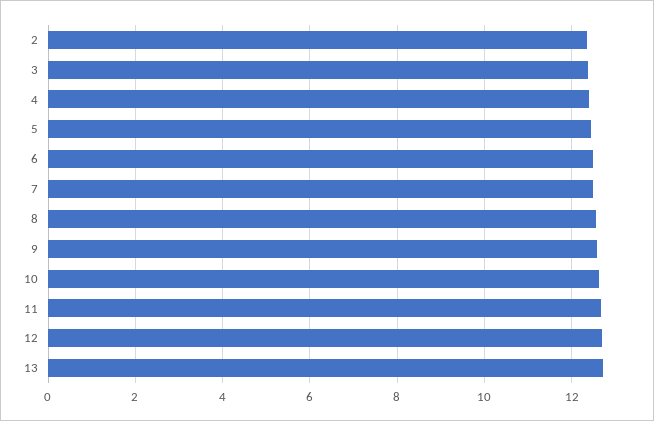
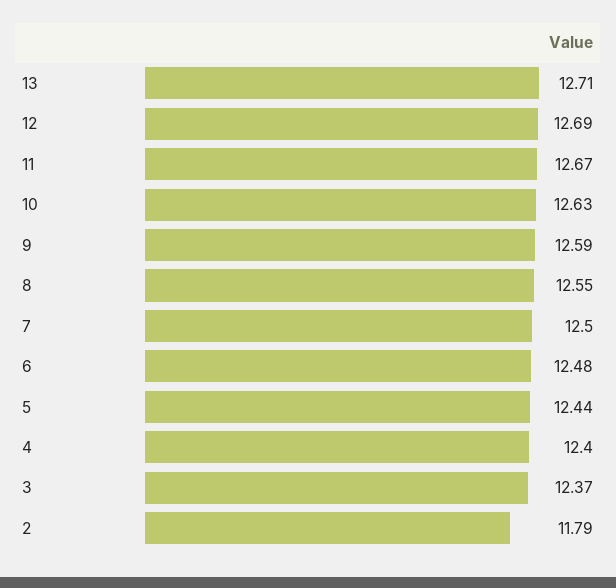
  {
-   "2": 12.4,
+   "2": 11.79,
    "3": 12.37,
    "4": 12.4,
    "5": 12.44,
    "6": 12.48,
    "7": 12.5,
    "8": 12.55,
    "9": 12.59,
    "10": 12.63,
    "11": 12.67,
    "12": 12.69,
    "13": 12.71
  }

